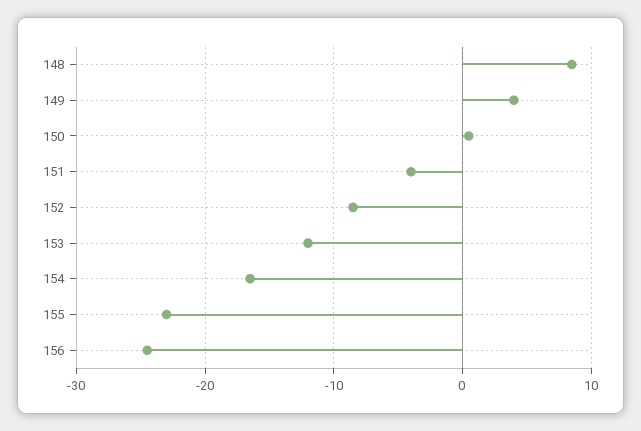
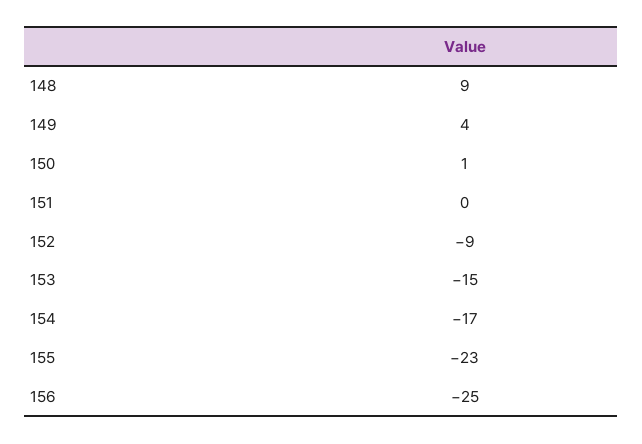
  {
    "148": 9,
    "149": 4,
    "150": 1,
-   "151": -4,
+   "151": 0,
    "152": -9,
-   "153": -12,
+   "153": -15,
    "154": -17,
    "155": -23,
    "156": -25
  }

